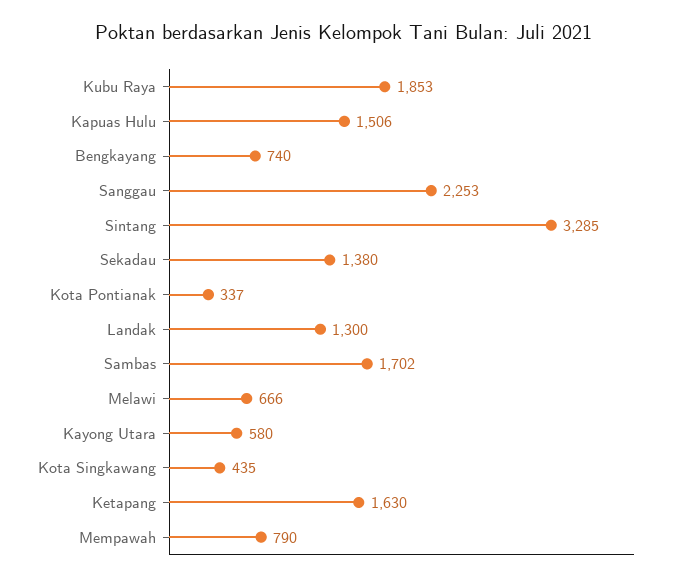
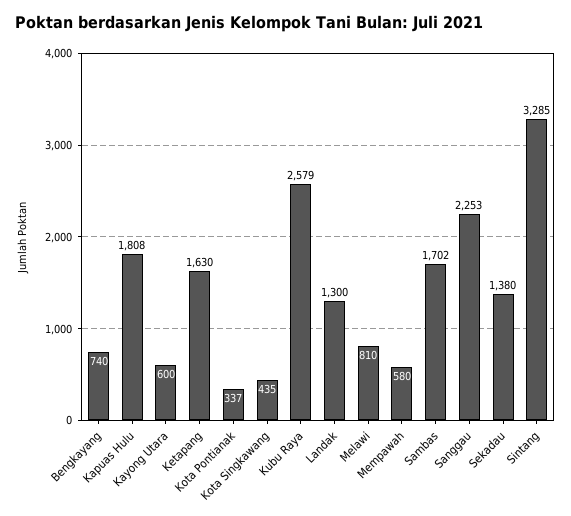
  {
-   "Kubu Raya": 1853,
+   "Kubu Raya": 2579,
-   "Kapuas Hulu": 1506,
+   "Kapuas Hulu": 1808,
    "Bengkayang": 740,
    "Sanggau": 2253,
    "Sintang": 3285,
    "Sekadau": 1380,
    "Kota Pontianak": 337,
    "Landak": 1300,
    "Sambas": 1702,
-   "Melawi": 666,
+   "Melawi": 810,
-   "Kayong Utara": 580,
+   "Kayong Utara": 600,
    "Kota Singkawang": 435,
    "Ketapang": 1630,
-   "Mempawah": 790
+   "Mempawah": 580
  }

